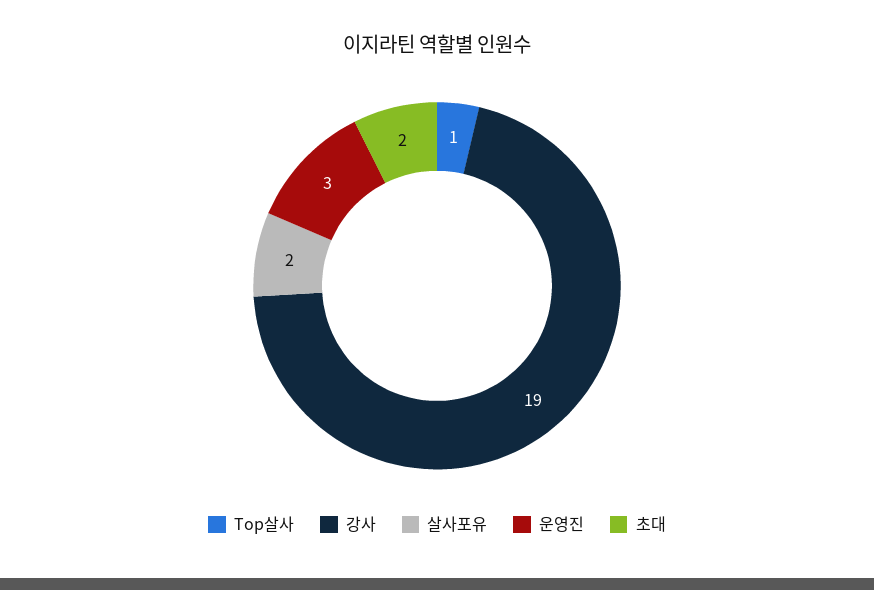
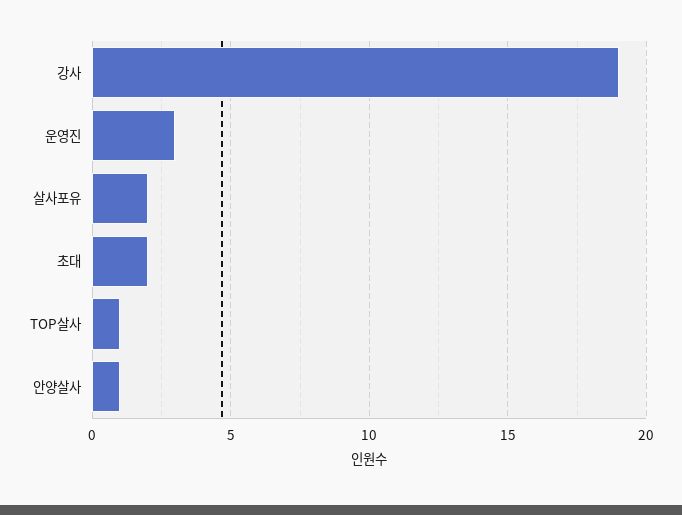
  {
    "Top살사": 1,
    "강사": 19,
    "살사포유": 2,
    "운영진": 3,
-   "초대": 2
+   "초대": 2,
+   "안양살사": 1
  }

